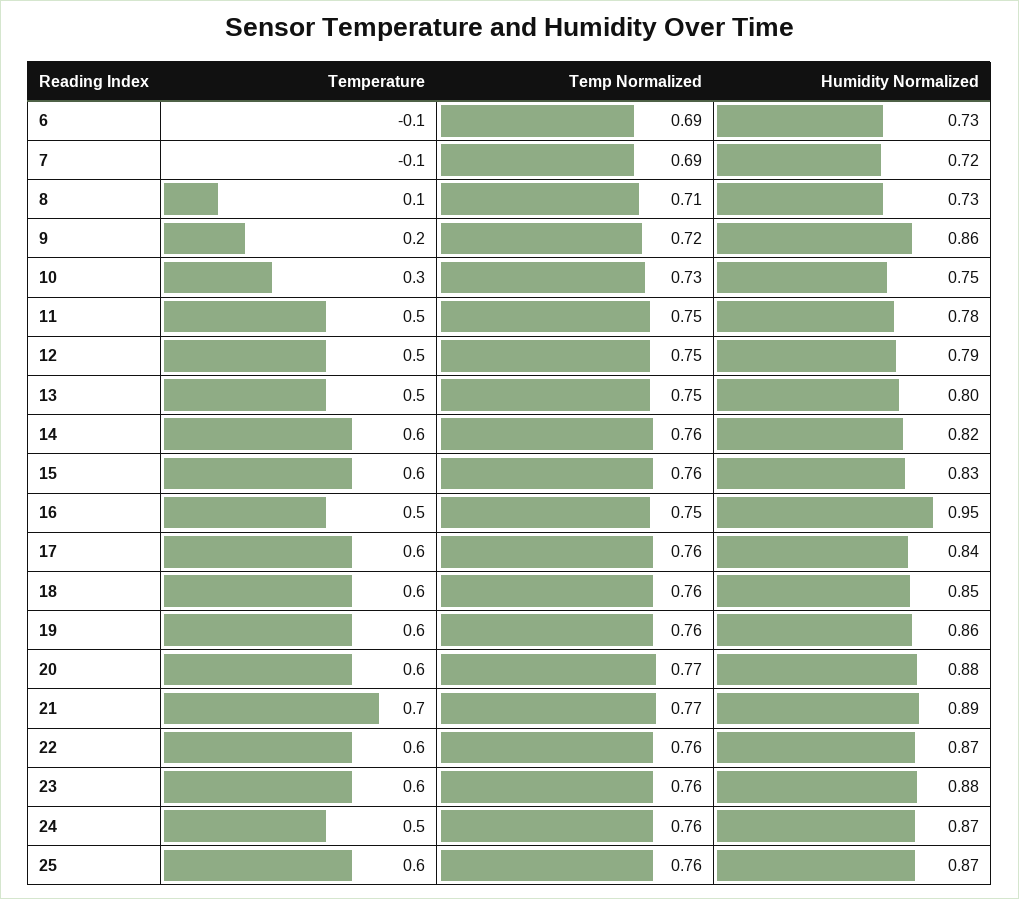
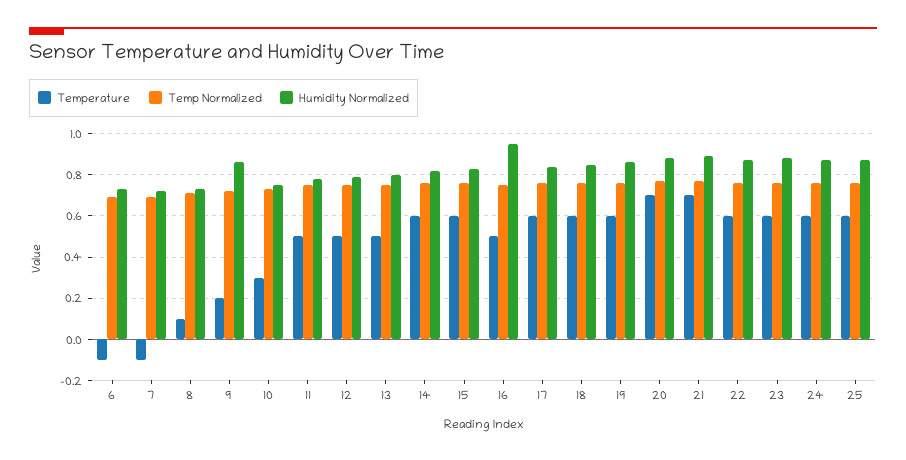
  {
    "Temperature": {
      "6": -0.1,
      "7": -0.1,
      "8": 0.1,
      "9": 0.2,
      "10": 0.3,
      "11": 0.5,
      "12": 0.5,
      "13": 0.5,
      "14": 0.6,
      "15": 0.6,
      "16": 0.5,
      "17": 0.6,
      "18": 0.6,
      "19": 0.6,
-     "20": 0.6,
+     "20": 0.7,
      "21": 0.7,
      "22": 0.6,
      "23": 0.6,
-     "24": 0.5,
+     "24": 0.6,
      "25": 0.6
    },
    "Temp Normalized": {
      "6": 0.69,
      "7": 0.69,
      "8": 0.71,
      "9": 0.72,
      "10": 0.73,
      "11": 0.75,
      "12": 0.75,
      "13": 0.75,
      "14": 0.76,
      "15": 0.76,
      "16": 0.75,
      "17": 0.76,
      "18": 0.76,
      "19": 0.76,
      "20": 0.77,
      "21": 0.77,
      "22": 0.76,
      "23": 0.76,
      "24": 0.76,
      "25": 0.76
    },
    "Humidity Normalized": {
      "6": 0.73,
      "7": 0.72,
      "8": 0.73,
      "9": 0.86,
      "10": 0.75,
      "11": 0.78,
      "12": 0.79,
      "13": 0.8,
      "14": 0.82,
      "15": 0.83,
      "16": 0.95,
      "17": 0.84,
      "18": 0.85,
      "19": 0.86,
      "20": 0.88,
      "21": 0.89,
      "22": 0.87,
      "23": 0.88,
      "24": 0.87,
      "25": 0.87
    }
  }

